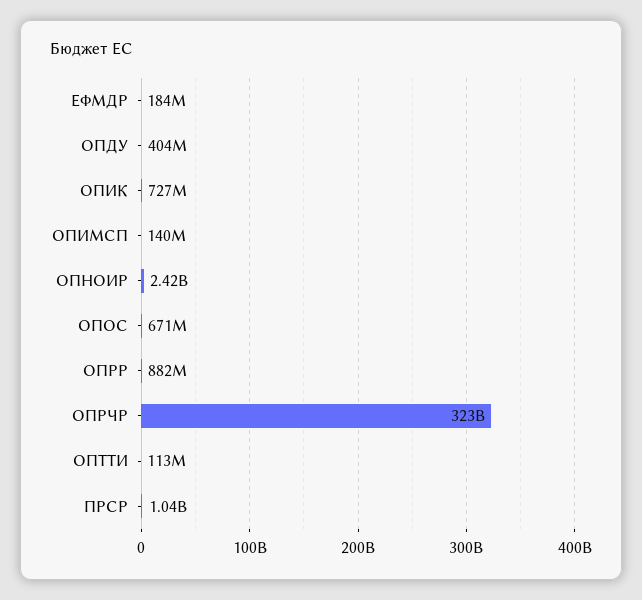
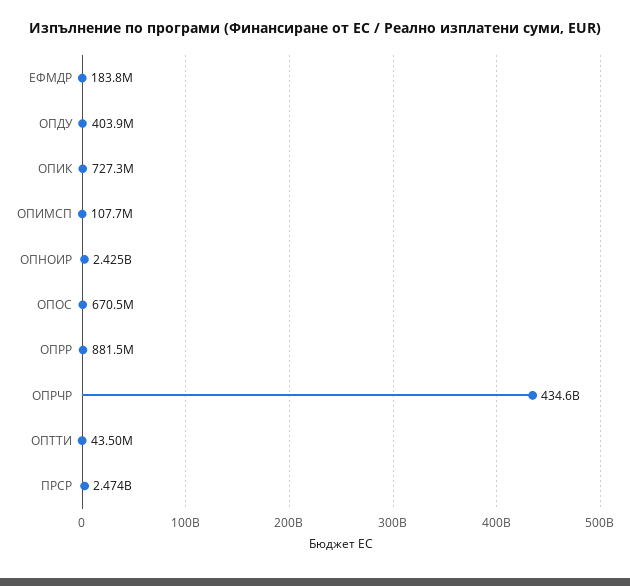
  {
    "ЕФМДР": 183800000,
    "ОПДУ": 403900000,
    "ОПИК": 727300000,
-   "ОПИМСП": 140000000,
+   "ОПИМСП": 107700000,
    "ОПНОИР": 2425000000,
    "ОПОС": 670500000,
    "ОПРР": 881500000,
-   "ОПРЧР": 323000000000,
+   "ОПРЧР": 434600000000,
-   "ОПТТИ": 113000000,
+   "ОПТТИ": 43500000,
-   "ПРСР": 1040000000
+   "ПРСР": 2474000000
  }

